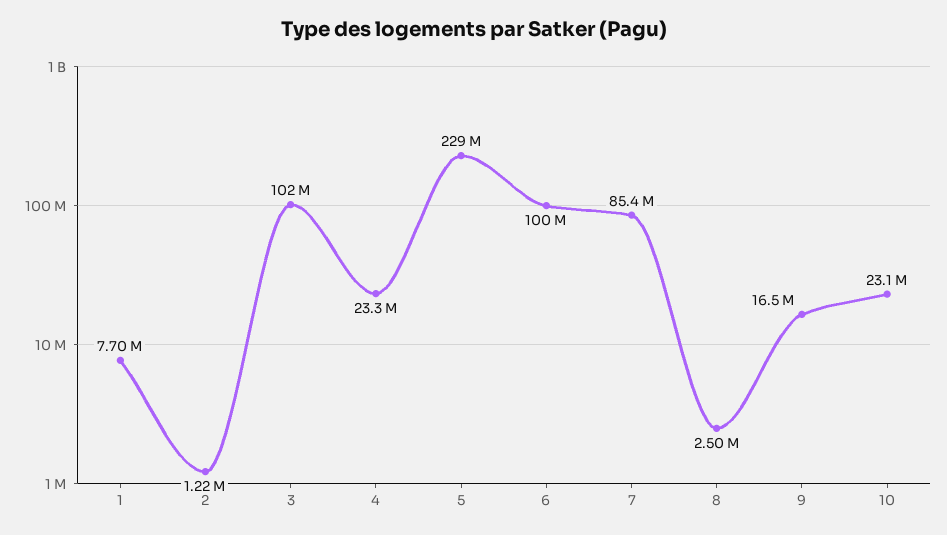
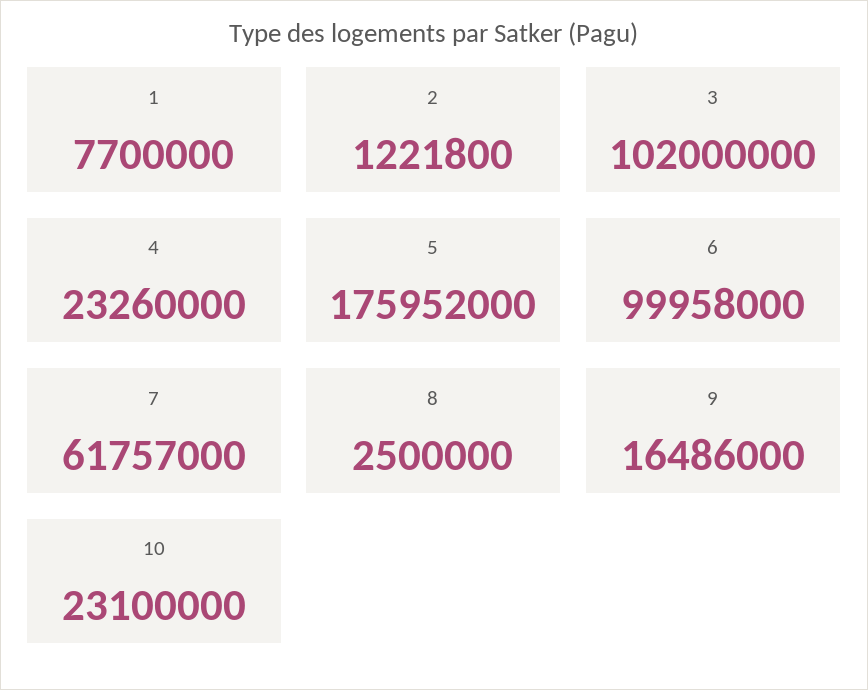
  {
    "1": 7700000,
    "2": 1221800,
    "3": 102000000,
    "4": 23260000,
-   "5": 229000000,
+   "5": 175952000,
    "6": 99958000,
-   "7": 85400000,
+   "7": 61757000,
    "8": 2500000,
    "9": 16486000,
    "10": 23100000
  }

